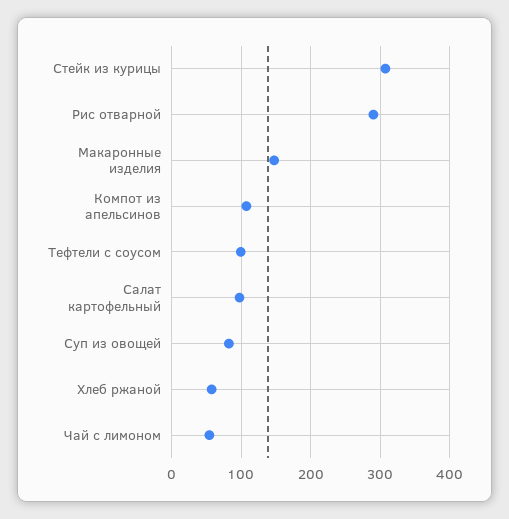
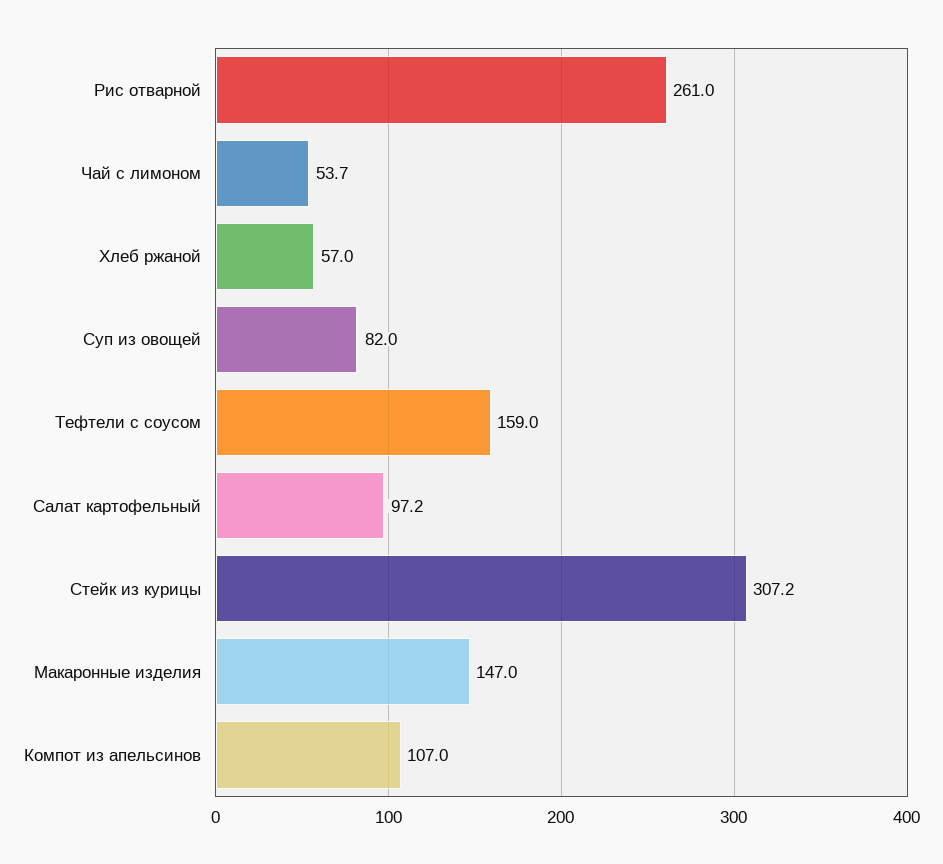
  {
    "Стейк из курицы": 307.2,
-   "Рис отварной": 290,
+   "Рис отварной": 261,
    "Макаронные изделия": 147,
    "Компот из апельсинов": 107,
-   "Тефтели с соусом": 100,
+   "Тефтели с соусом": 159,
    "Салат картофельный": 97.2,
    "Суп из овощей": 82,
    "Хлеб ржаной": 57,
    "Чай с лимоном": 53.7
  }

